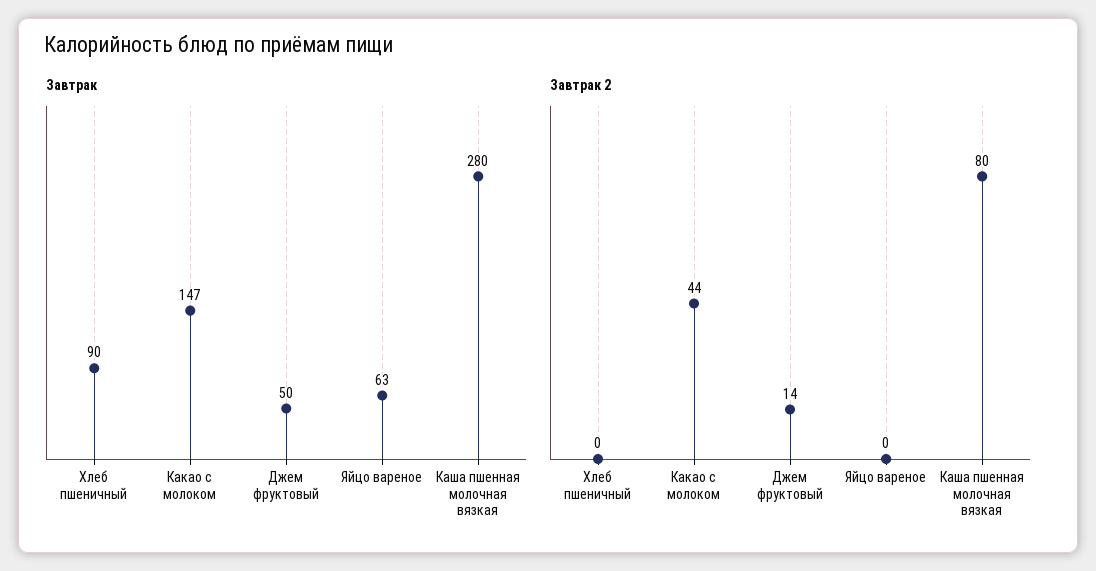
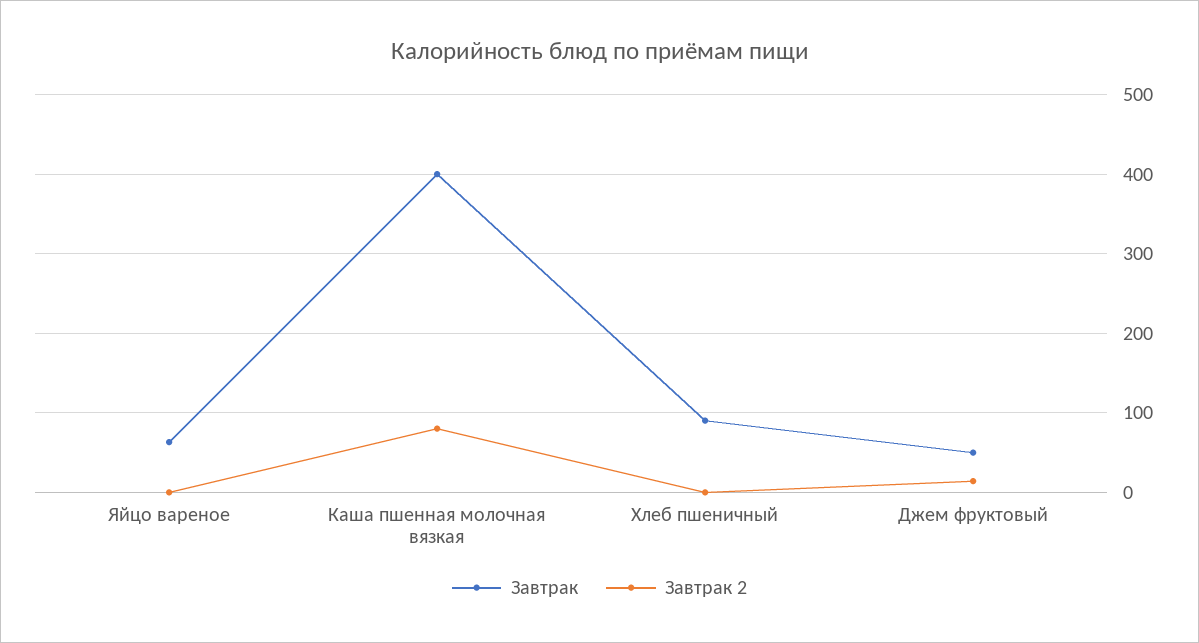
  {
    "Завтрак": {
      "Хлеб пшеничный": 90,
-     "Какао с молоком": 147,
      "Джем фруктовый": 50,
      "Яйцо вареное": 63,
-     "Каша пшенная молочная вязкая": 280
+     "Каша пшенная молочная вязкая": 400
    },
    "Завтрак 2": {
      "Хлеб пшеничный": 0,
-     "Какао с молоком": 44,
      "Джем фруктовый": 14,
      "Яйцо вареное": 0,
      "Каша пшенная молочная вязкая": 80
    }
  }

